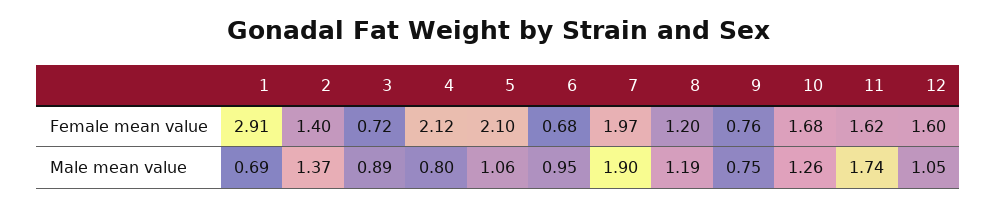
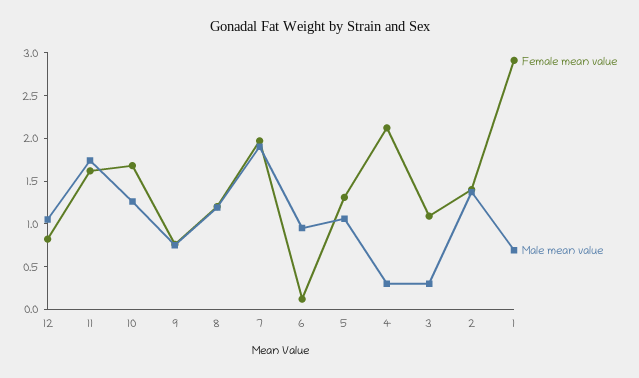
  {
    "Female mean value": {
      "1": 2.91,
      "2": 1.4,
-     "3": 0.72,
+     "3": 1.1,
      "4": 2.12,
-     "5": 2.1,
+     "5": 1.3,
-     "6": 0.68,
+     "6": 0.1,
      "7": 1.97,
      "8": 1.2,
      "9": 0.76,
      "10": 1.68,
      "11": 1.62,
-     "12": 1.6
+     "12": 0.8
    },
    "Male mean value": {
      "1": 0.69,
      "2": 1.37,
-     "3": 0.89,
+     "3": 0.3,
-     "4": 0.8,
+     "4": 0.3,
      "5": 1.06,
      "6": 0.95,
      "7": 1.9,
      "8": 1.19,
      "9": 0.75,
      "10": 1.26,
      "11": 1.74,
      "12": 1.05
    }
  }

